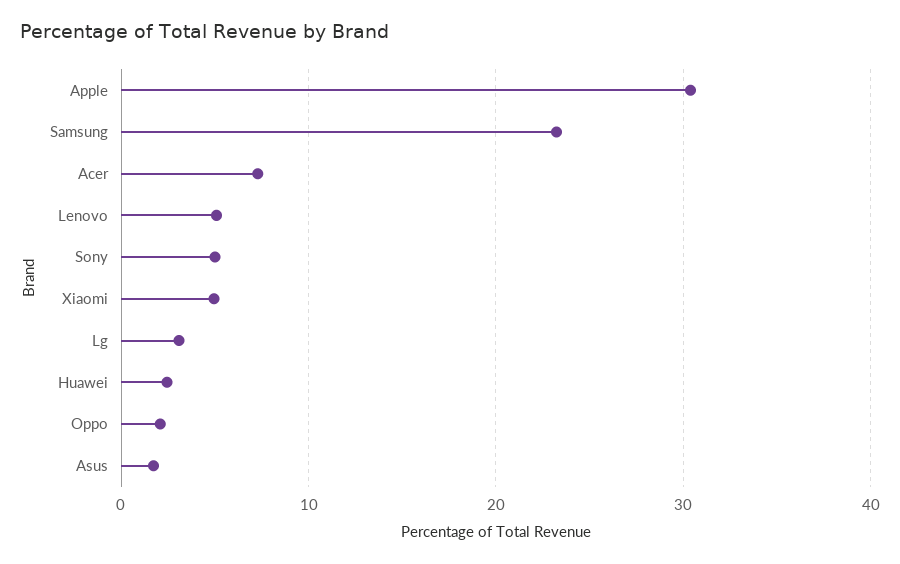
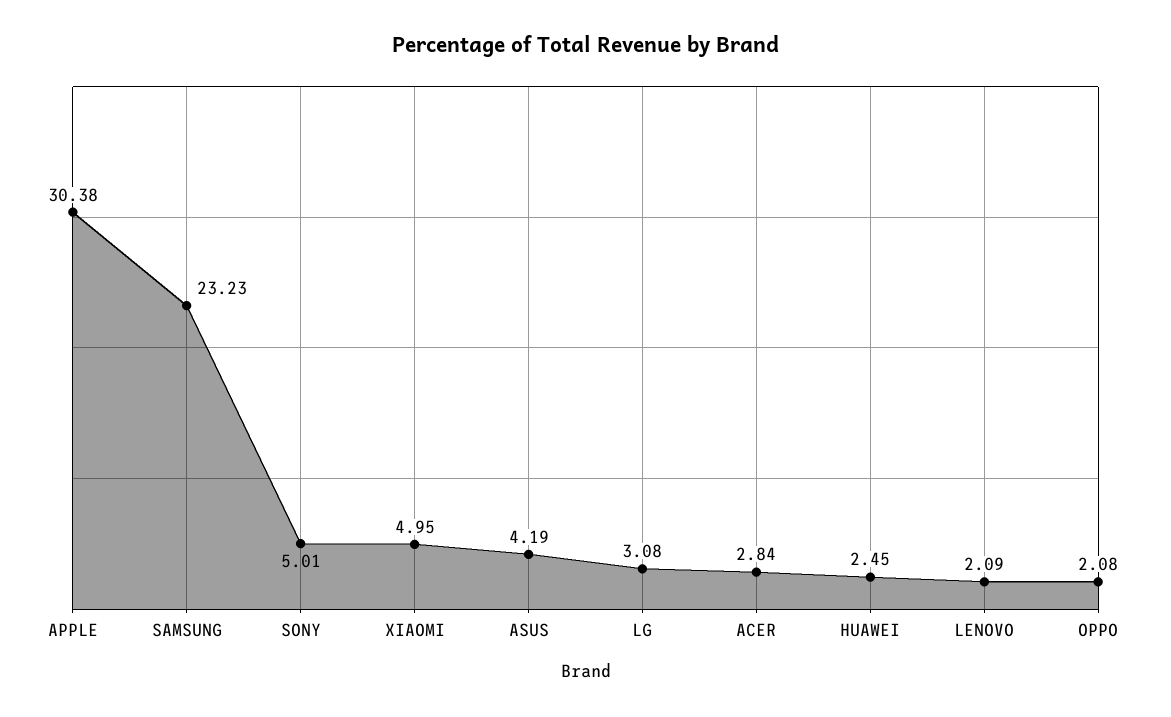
  {
    "Apple": 30.38,
    "Samsung": 23.23,
-   "Acer": 7,
+   "Acer": 2.84,
-   "Lenovo": 5,
+   "Lenovo": 2.09,
    "Sony": 5.01,
    "Xiaomi": 4.95,
    "Lg": 3.08,
    "Huawei": 2.45,
    "Oppo": 2.08,
-   "Asus": 2
+   "Asus": 4.19
  }

